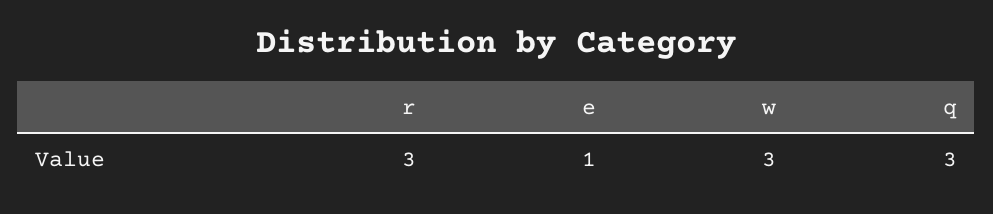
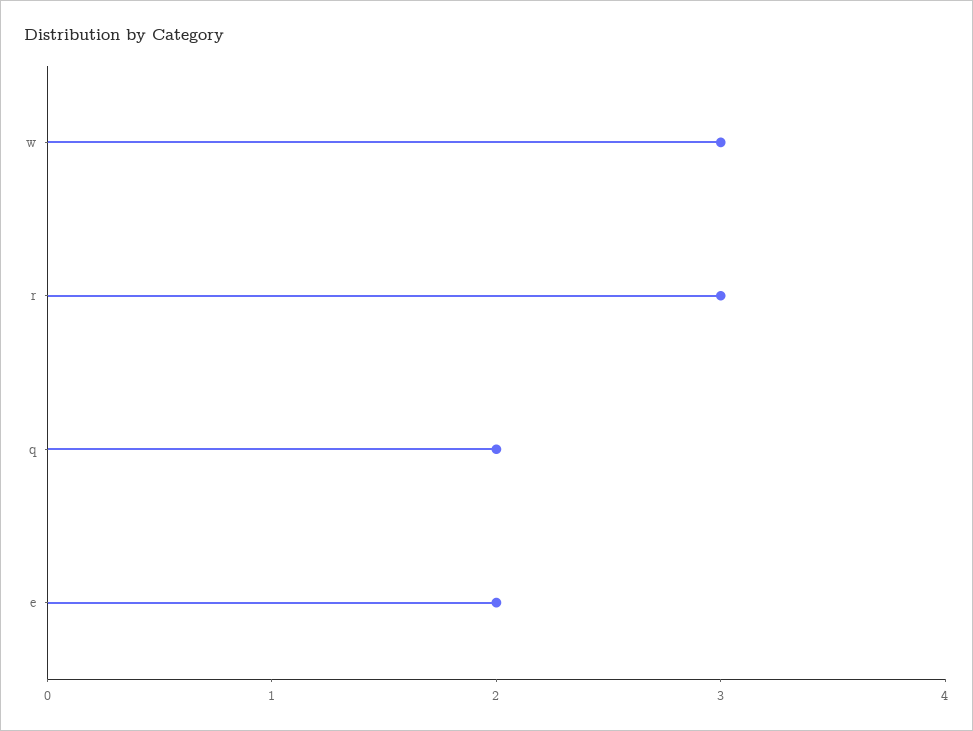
  {
    "r": 3,
-   "e": 1,
+   "e": 2,
    "w": 3,
-   "q": 3
+   "q": 2
  }

